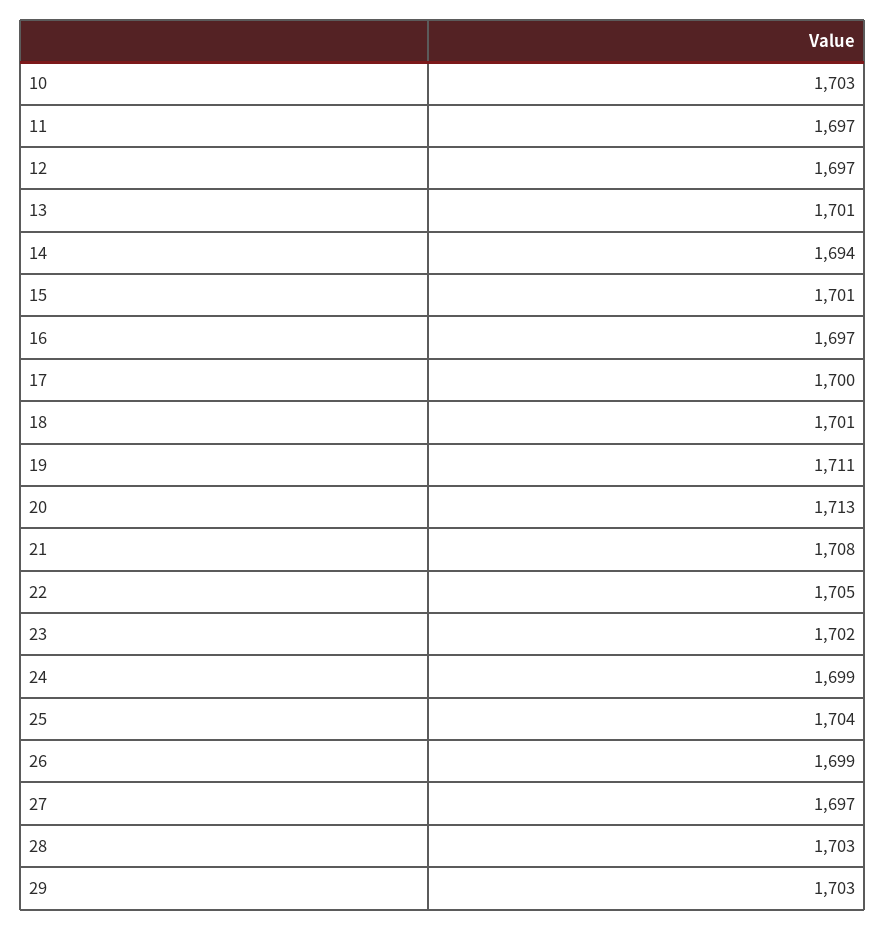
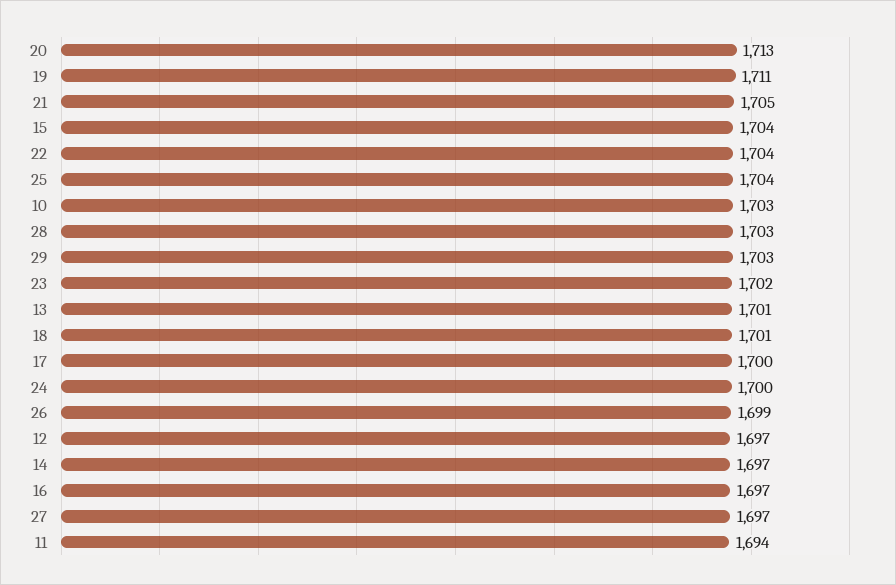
  {
    "10": 1703,
-   "11": 1697,
+   "11": 1694,
    "12": 1697,
    "13": 1701,
-   "14": 1694,
+   "14": 1697,
-   "15": 1701,
+   "15": 1704,
    "16": 1697,
    "17": 1700,
    "18": 1701,
    "19": 1711,
    "20": 1713,
-   "21": 1708,
+   "21": 1705,
-   "22": 1705,
+   "22": 1704,
    "23": 1702,
-   "24": 1699,
+   "24": 1700,
    "25": 1704,
    "26": 1699,
    "27": 1697,
    "28": 1703,
    "29": 1703
  }

